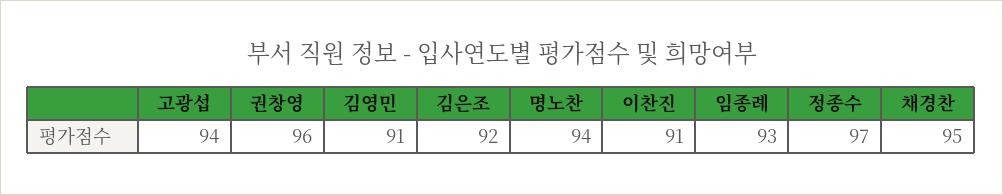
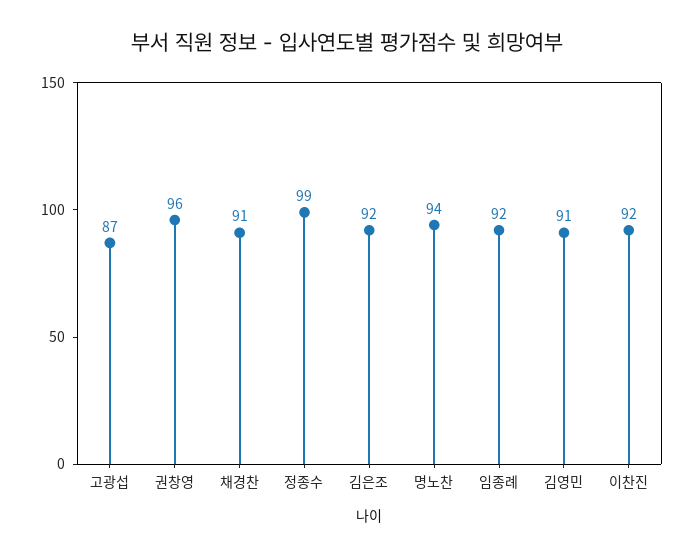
  {
-   "고광섭": 94,
+   "고광섭": 87,
    "권창영": 96,
    "김영민": 91,
    "김은조": 92,
    "명노찬": 94,
-   "이찬진": 91,
+   "이찬진": 92,
-   "임종례": 93,
+   "임종례": 92,
-   "정종수": 97,
+   "정종수": 99,
-   "채경찬": 95
+   "채경찬": 91
  }

